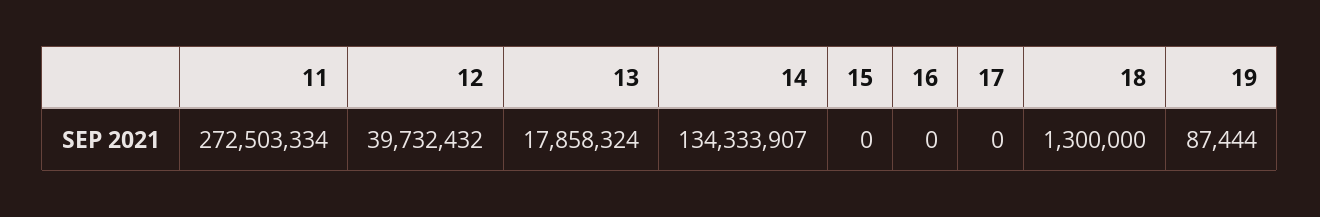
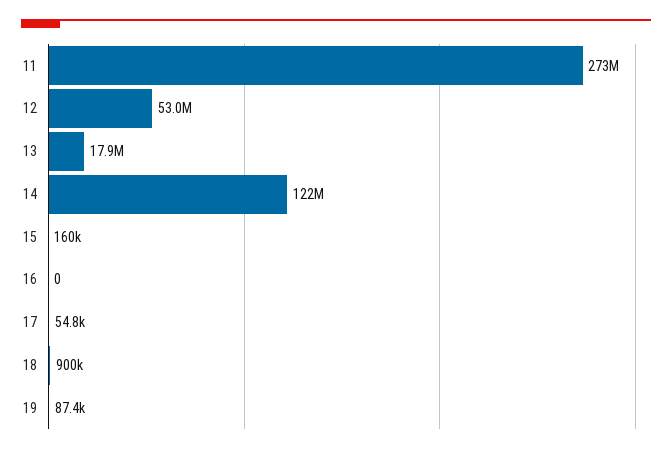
  {
    "11": 272503334,
-   "12": 39732432,
+   "12": 53000000,
    "13": 17858324,
-   "14": 134333907,
+   "14": 122000000,
-   "15": 0,
+   "15": 160000,
    "16": 0,
-   "17": 0,
+   "17": 54800,
-   "18": 1300000,
+   "18": 900000,
    "19": 87444
  }

